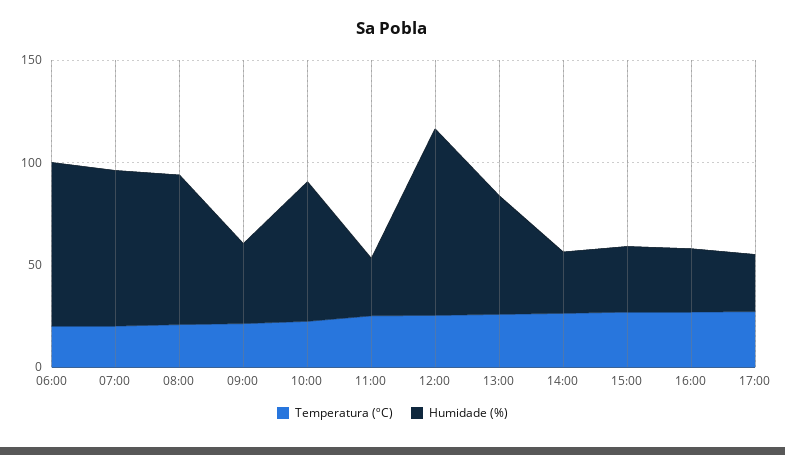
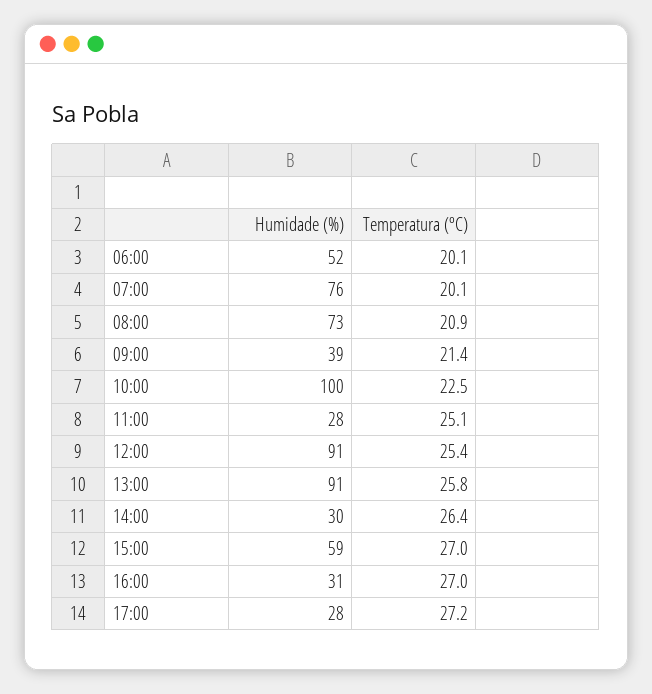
  {
    "Temperatura (ºC)": {
      "06:00": 20.1,
      "07:00": 20.1,
      "08:00": 20.9,
      "09:00": 21.4,
      "10:00": 22.5,
      "11:00": 25.1,
      "12:00": 25.4,
      "13:00": 25.8,
      "14:00": 26.4,
      "15:00": 27,
      "16:00": 27,
      "17:00": 27.2
    },
    "Humidade (%)": {
-     "06:00": 80,
+     "06:00": 52,
      "07:00": 76,
      "08:00": 73,
      "09:00": 39,
-     "10:00": 70,
+     "10:00": 100,
      "11:00": 28,
      "12:00": 91,
-     "13:00": 60,
+     "13:00": 91,
      "14:00": 30,
-     "15:00": 30,
+     "15:00": 59,
      "16:00": 31,
      "17:00": 28
    }
  }

